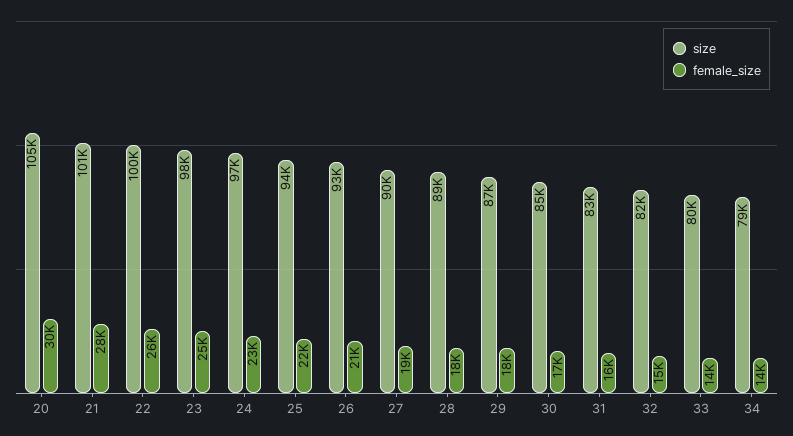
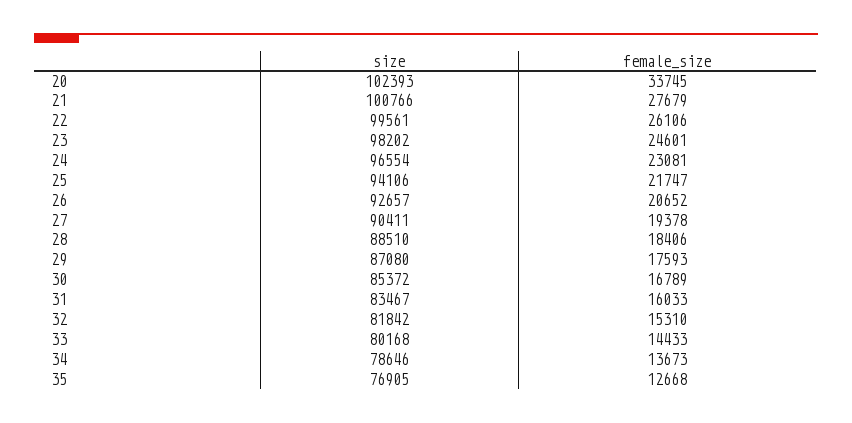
  {
    "size": {
-     "20": 105000,
+     "20": 102393,
      "21": 100766,
      "22": 99561,
      "23": 98202,
      "24": 96554,
      "25": 94106,
      "26": 92657,
      "27": 90411,
      "28": 88510,
      "29": 87080,
      "30": 85372,
      "31": 83467,
      "32": 81842,
      "33": 80168,
-     "34": 78646
+     "34": 78646,
+     "35": 76905
    },
    "female_size": {
-     "20": 30000,
+     "20": 33745,
      "21": 27679,
      "22": 26106,
      "23": 24601,
      "24": 23081,
      "25": 21747,
      "26": 20652,
      "27": 19378,
      "28": 18406,
      "29": 17593,
      "30": 16789,
      "31": 16033,
      "32": 15310,
      "33": 14433,
-     "34": 13673
+     "34": 13673,
+     "35": 12668
    }
  }

